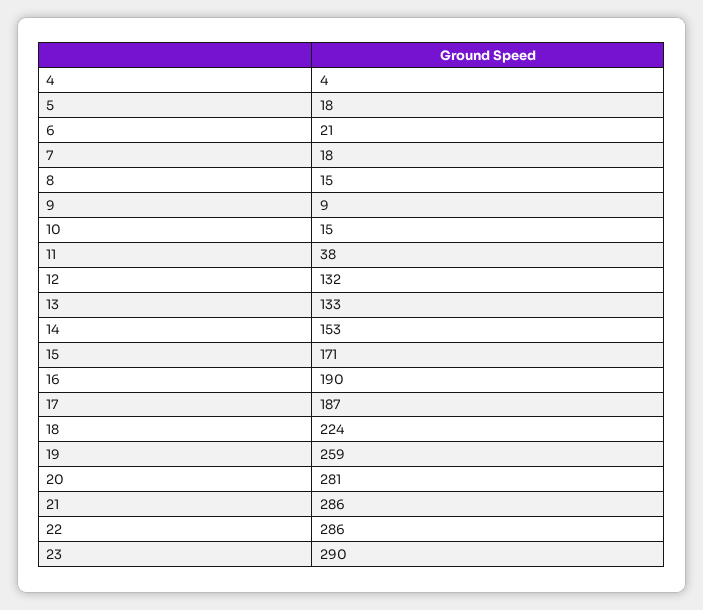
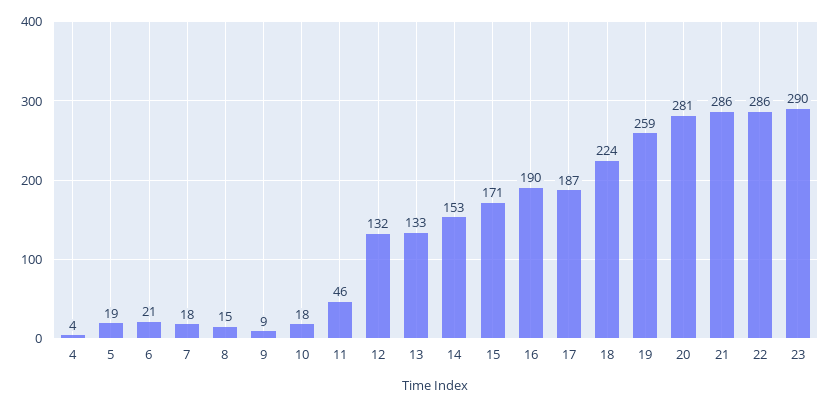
  {
    "4": 4,
-   "5": 18,
+   "5": 19,
    "6": 21,
    "7": 18,
    "8": 15,
    "9": 9,
-   "10": 15,
+   "10": 18,
-   "11": 38,
+   "11": 46,
    "12": 132,
    "13": 133,
    "14": 153,
    "15": 171,
    "16": 190,
    "17": 187,
    "18": 224,
    "19": 259,
    "20": 281,
    "21": 286,
    "22": 286,
    "23": 290
  }

